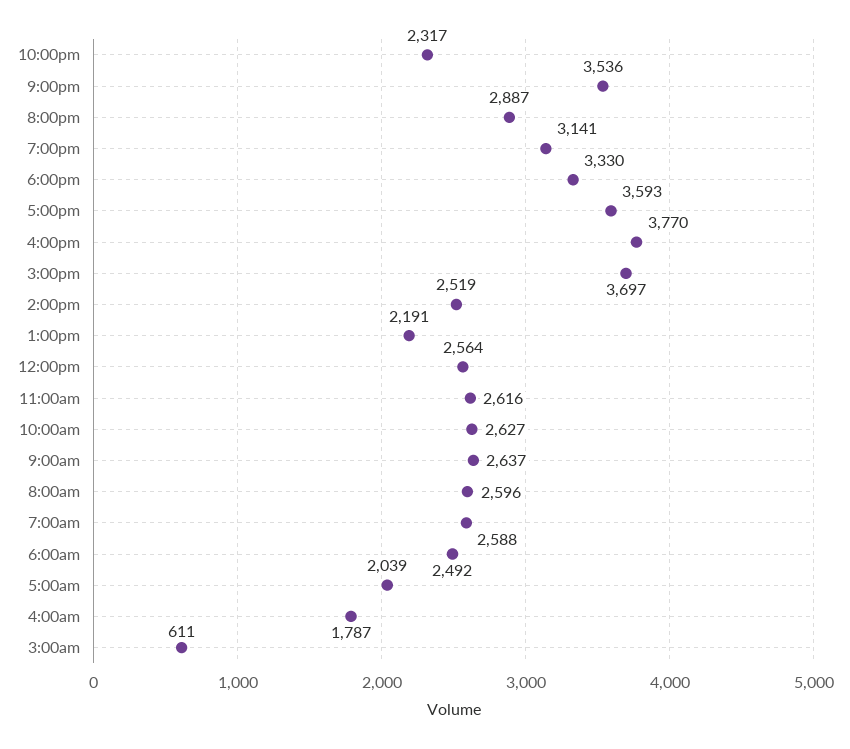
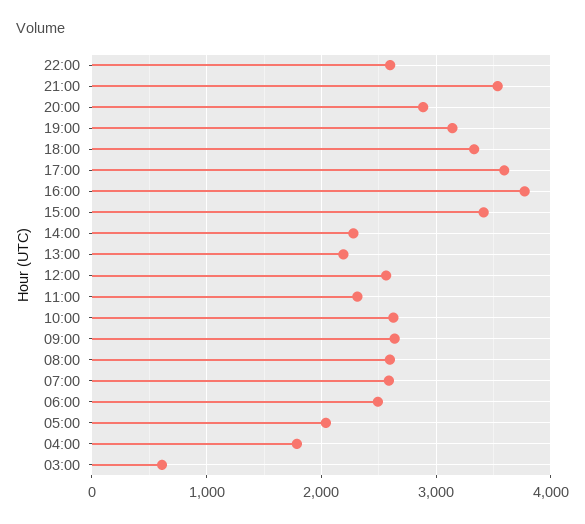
  {
-   "10:00pm": 2317,
+   "10:00pm": 2600,
    "9:00pm": 3536,
    "8:00pm": 2887,
    "7:00pm": 3141,
    "6:00pm": 3330,
    "5:00pm": 3593,
    "4:00pm": 3770,
-   "3:00pm": 3697,
+   "3:00pm": 3400,
-   "2:00pm": 2519,
+   "2:00pm": 2300,
    "1:00pm": 2191,
    "12:00pm": 2564,
-   "11:00am": 2616,
+   "11:00am": 2300,
    "10:00am": 2627,
    "9:00am": 2637,
    "8:00am": 2596,
    "7:00am": 2588,
    "6:00am": 2492,
    "5:00am": 2039,
    "4:00am": 1787,
    "3:00am": 611
  }

